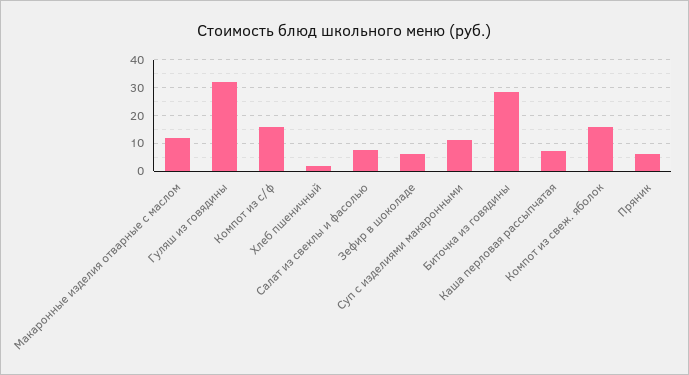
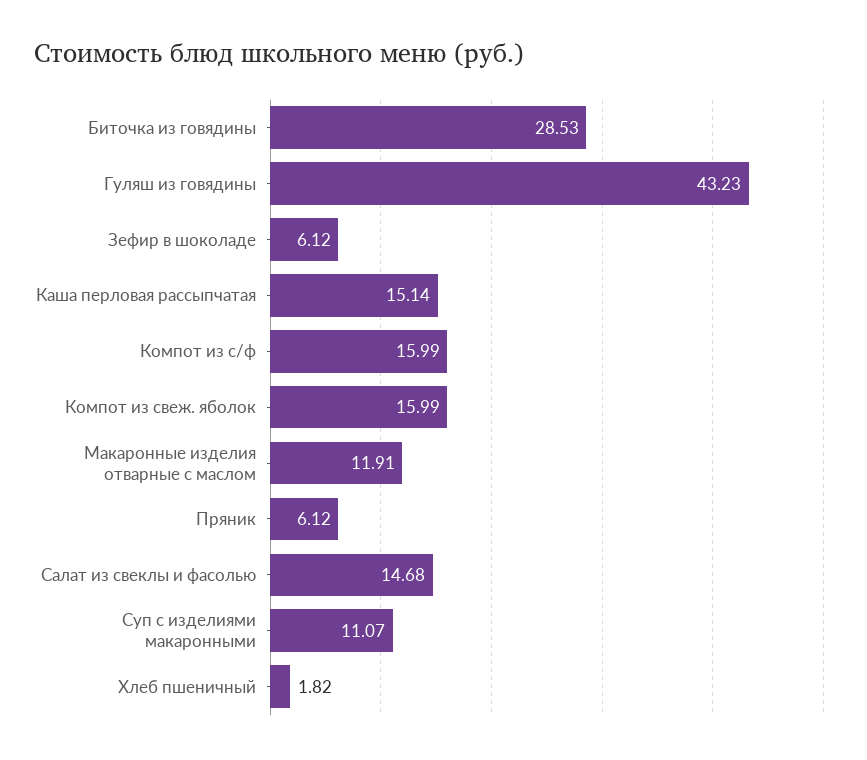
  {
    "Макаронные изделия отварные с маслом": 11.91,
-   "Гуляш из говядины": 32.5,
+   "Гуляш из говядины": 43.23,
    "Компот из с/ф": 15.99,
    "Хлеб пшеничный": 1.82,
-   "Салат из свеклы и фасолью": 7.5,
+   "Салат из свеклы и фасолью": 14.68,
    "Зефир в шоколаде": 6.12,
    "Суп с изделиями макаронными": 11.07,
    "Биточка из говядины": 28.53,
-   "Каша перловая рассыпчатая": 7.5,
+   "Каша перловая рассыпчатая": 15.14,
    "Компот из свеж. яболок": 15.99,
    "Пряник": 6.12
  }

